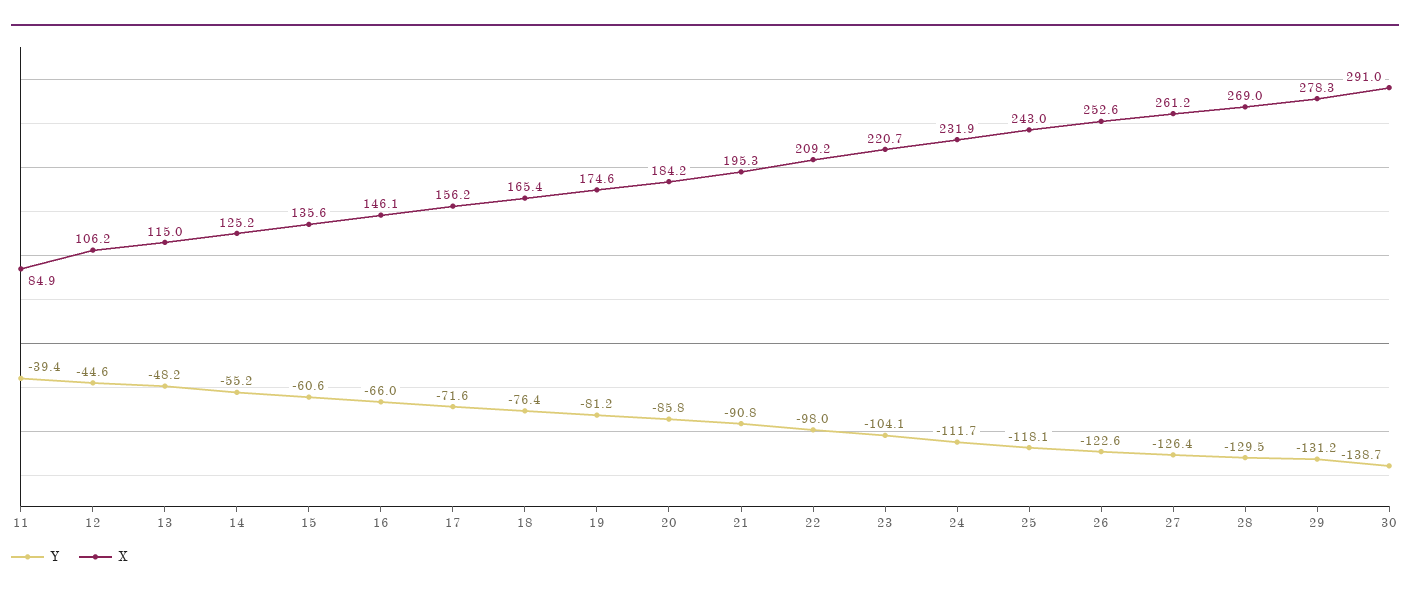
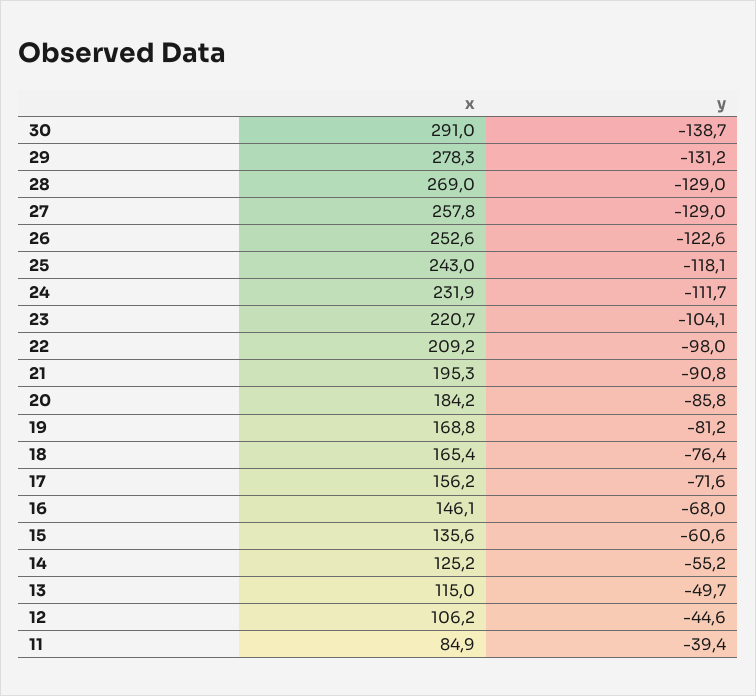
  {
    "Y": {
      "11": -39.4,
      "12": -44.6,
-     "13": -48.2,
+     "13": -49.7,
      "14": -55.2,
      "15": -60.6,
-     "16": -66,
+     "16": -68,
      "17": -71.6,
      "18": -76.4,
      "19": -81.2,
      "20": -85.8,
      "21": -90.8,
      "22": -98,
      "23": -104.1,
      "24": -111.7,
      "25": -118.1,
      "26": -122.6,
-     "27": -126.4,
+     "27": -129,
-     "28": -129.5,
+     "28": -129,
      "29": -131.2,
      "30": -138.7
    },
    "X": {
      "11": 84.9,
      "12": 106.2,
      "13": 115,
      "14": 125.2,
      "15": 135.6,
      "16": 146.1,
      "17": 156.2,
      "18": 165.4,
-     "19": 174.6,
+     "19": 168.8,
      "20": 184.2,
      "21": 195.3,
      "22": 209.2,
      "23": 220.7,
      "24": 231.9,
      "25": 243,
      "26": 252.6,
-     "27": 261.2,
+     "27": 257.8,
      "28": 269,
      "29": 278.3,
      "30": 291
    }
  }

